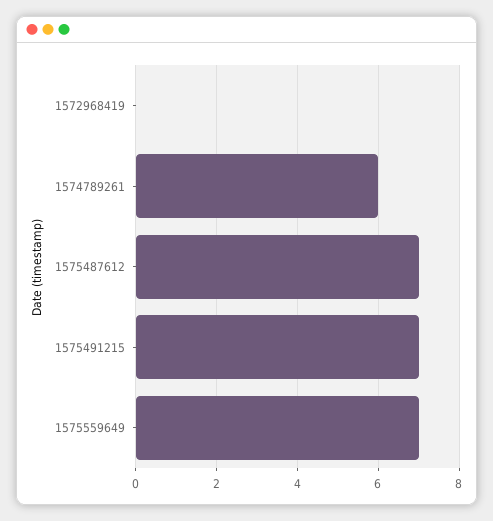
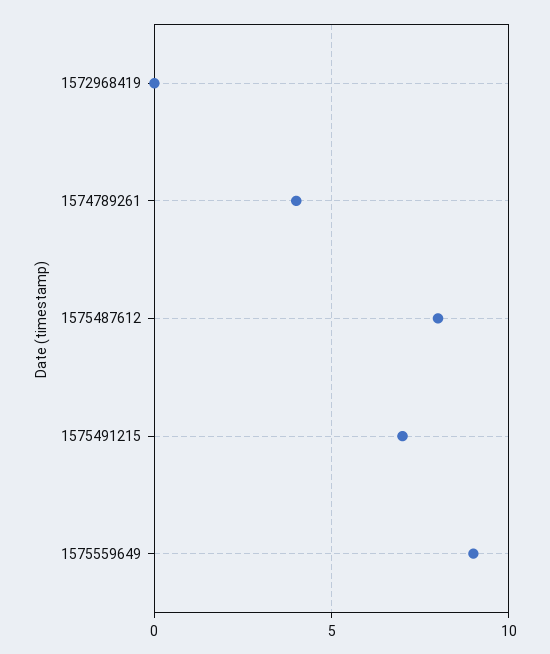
  {
    "1572968419": 0,
-   "1574789261": 6,
+   "1574789261": 4,
-   "1575487612": 7,
+   "1575487612": 8,
    "1575491215": 7,
-   "1575559649": 7
+   "1575559649": 9
  }

